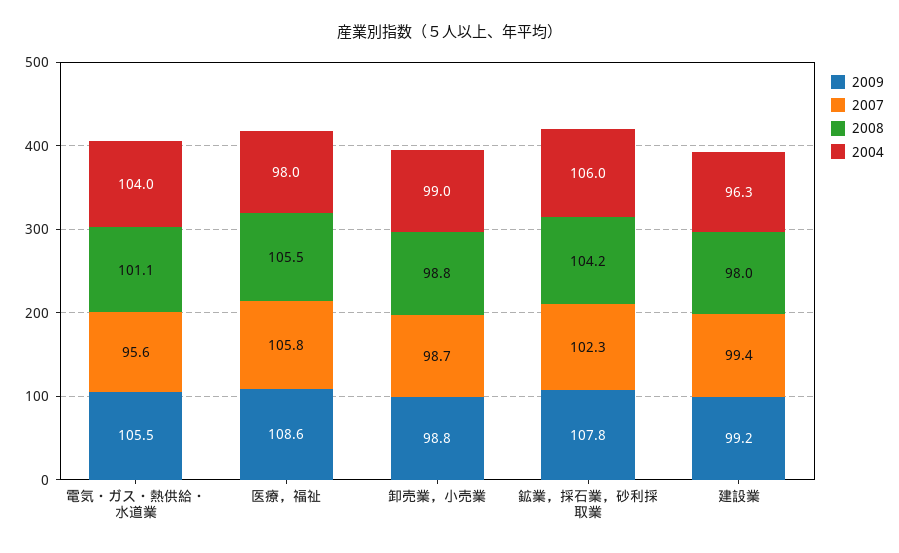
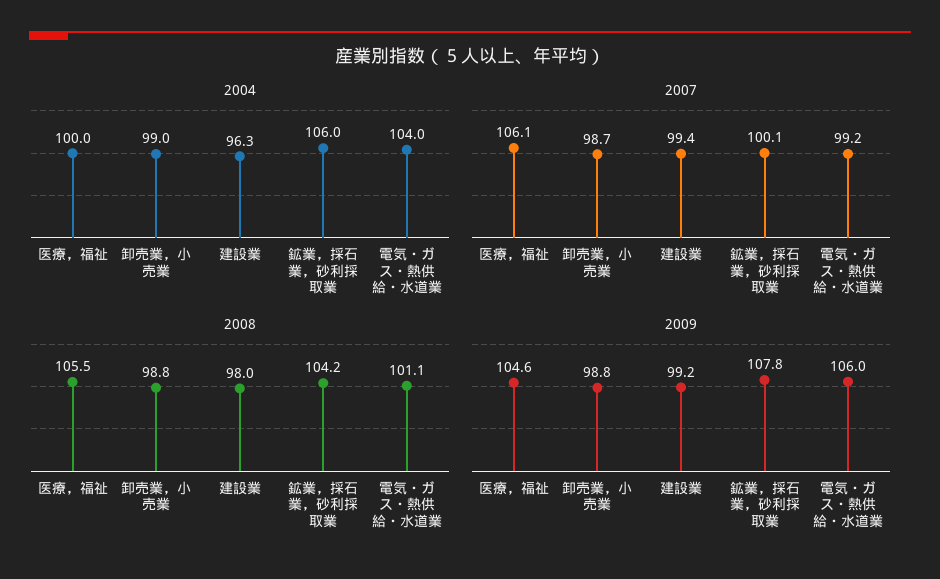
  {
    "2009": {
-     "電気・ガス・熱供給・水道業": 105.5,
+     "電気・ガス・熱供給・水道業": 106,
-     "医療，福祉": 108.6,
+     "医療，福祉": 104.6,
      "卸売業，小売業": 98.8,
      "鉱業，採石業，砂利採取業": 107.8,
      "建設業": 99.2
    },
    "2007": {
-     "電気・ガス・熱供給・水道業": 95.6,
+     "電気・ガス・熱供給・水道業": 99.2,
-     "医療，福祉": 105.8,
+     "医療，福祉": 106.1,
      "卸売業，小売業": 98.7,
-     "鉱業，採石業，砂利採取業": 102.3,
+     "鉱業，採石業，砂利採取業": 100.1,
      "建設業": 99.4
    },
    "2008": {
      "電気・ガス・熱供給・水道業": 101.1,
      "医療，福祉": 105.5,
      "卸売業，小売業": 98.8,
      "鉱業，採石業，砂利採取業": 104.2,
      "建設業": 98
    },
    "2004": {
      "電気・ガス・熱供給・水道業": 104,
-     "医療，福祉": 98,
+     "医療，福祉": 100,
      "卸売業，小売業": 99,
      "鉱業，採石業，砂利採取業": 106,
      "建設業": 96.3
    }
  }

